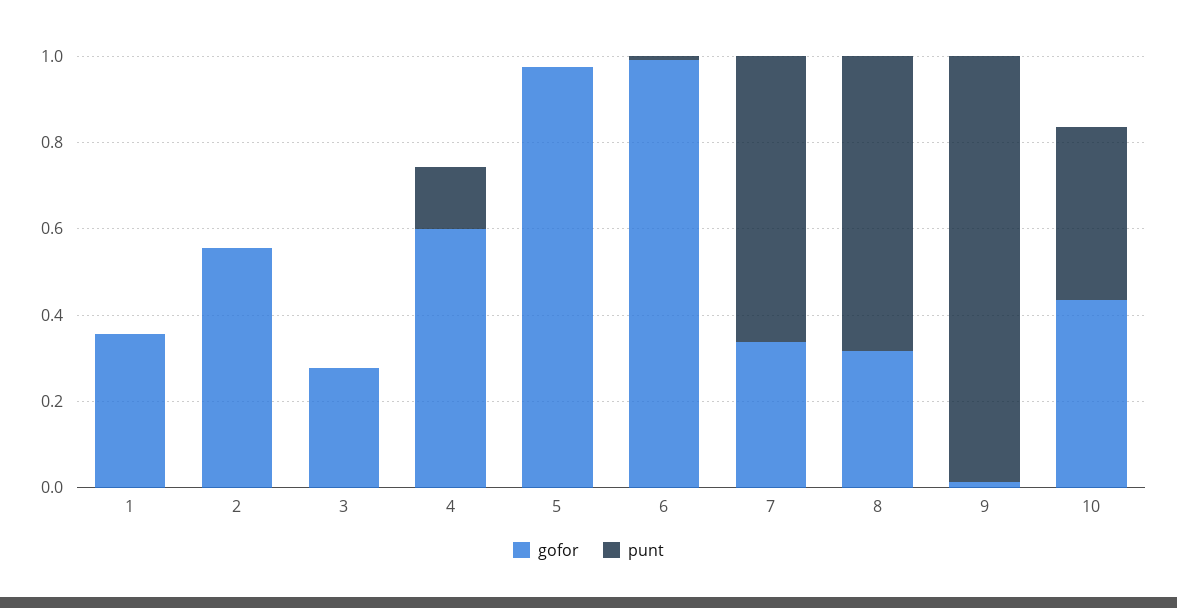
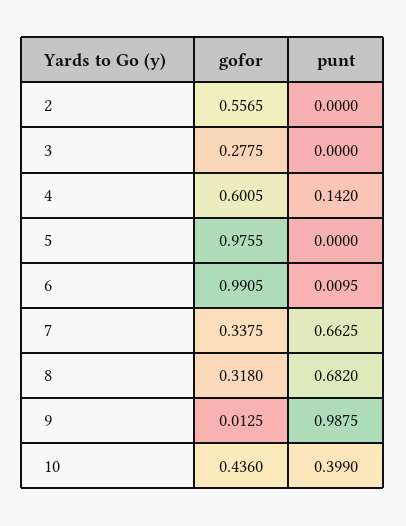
  {
    "gofor": {
-     "1": 0.35,
      "2": 0.5565,
      "3": 0.2775,
      "4": 0.6005,
      "5": 0.9755,
      "6": 0.9905,
      "7": 0.3375,
      "8": 0.318,
      "9": 0.0125,
      "10": 0.436
    },
    "punt": {
-     "1": 0,
      "2": 0,
      "3": 0,
      "4": 0.142,
      "5": 0,
      "6": 0.0095,
      "7": 0.6625,
      "8": 0.682,
      "9": 0.9875,
      "10": 0.399
    }
  }

